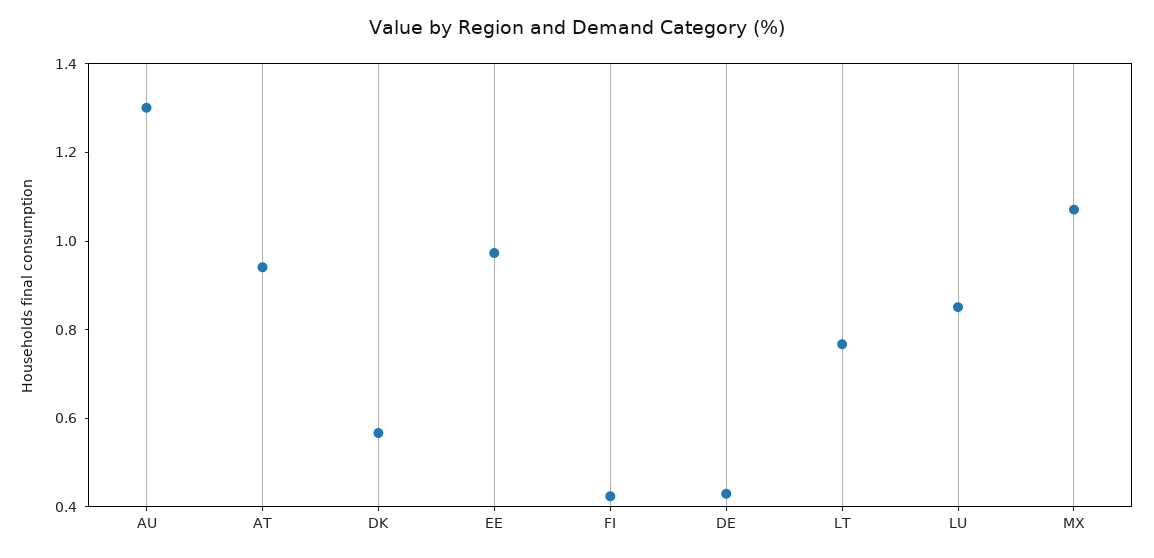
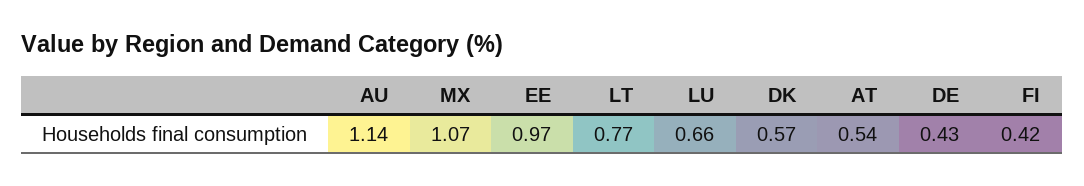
  {
-   "AU": 1.3,
+   "AU": 1.14,
-   "AT": 0.95,
+   "AT": 0.54,
    "DK": 0.57,
    "EE": 0.97,
    "FI": 0.42,
    "DE": 0.43,
    "LT": 0.77,
-   "LU": 0.85,
+   "LU": 0.66,
    "MX": 1.07
  }

